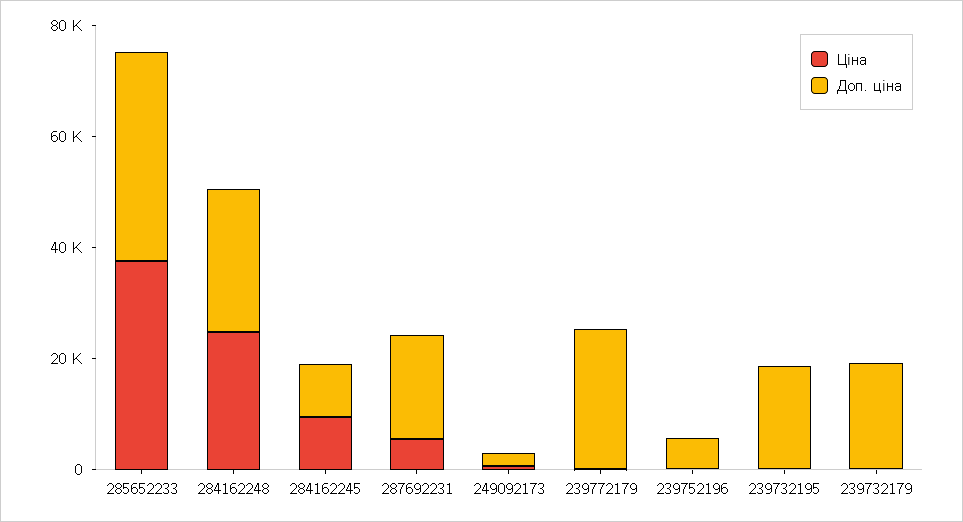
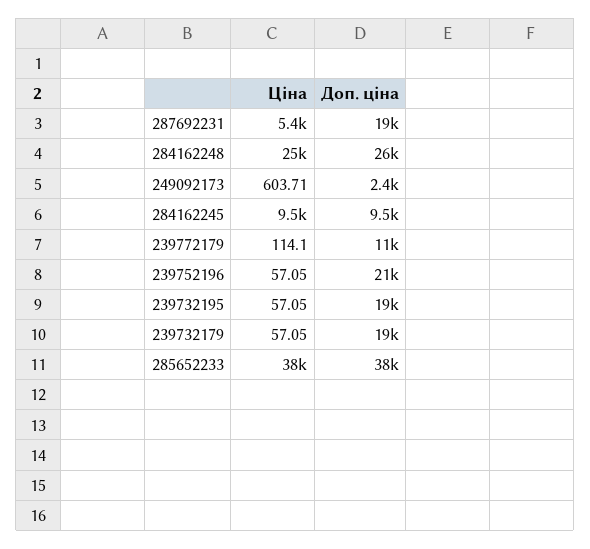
  {
    "Ціна": {
      "285652233": 38000,
      "284162248": 25000,
      "284162245": 9500,
      "287692231": 5400,
      "249092173": 603.71,
      "239772179": 114.1,
      "239752196": 57.05,
      "239732195": 57.05,
      "239732179": 57.05
    },
    "Доп. ціна": {
      "285652233": 38000,
      "284162248": 26000,
      "284162245": 9500,
      "287692231": 19000,
      "249092173": 2400,
-     "239772179": 25000,
+     "239772179": 11000,
-     "239752196": 5000,
+     "239752196": 21000,
      "239732195": 19000,
      "239732179": 19000
    }
  }

